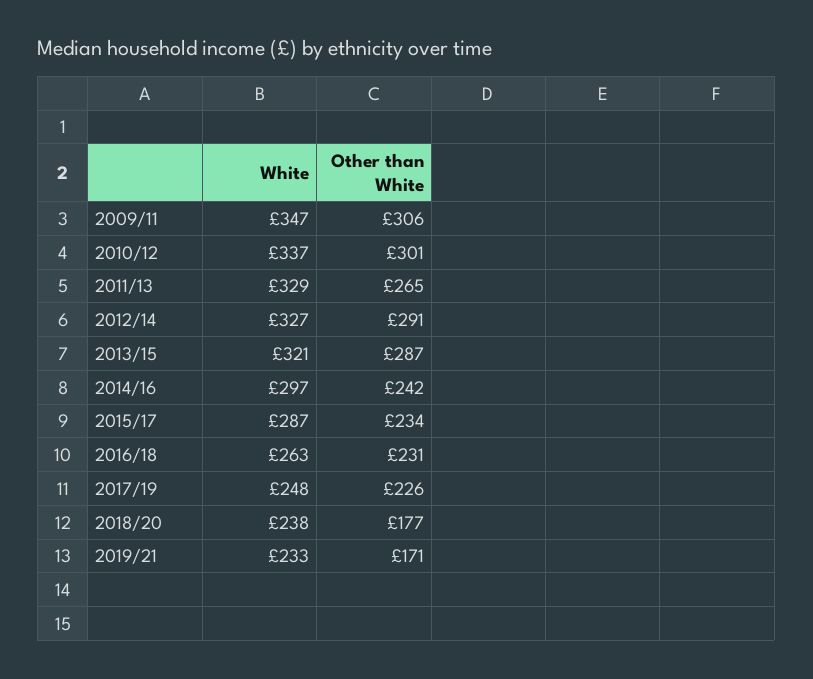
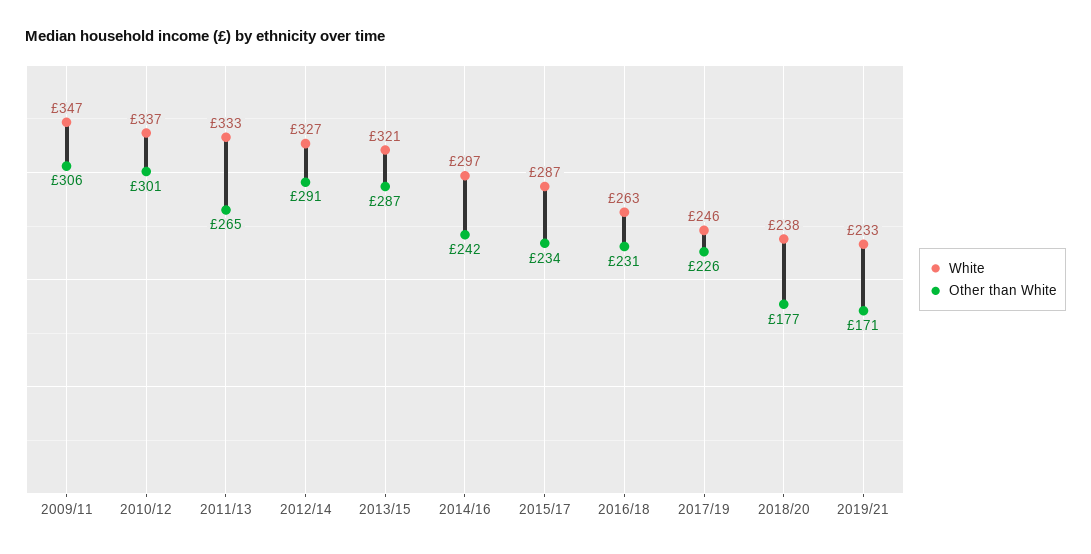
  {
    "White": {
      "2009/11": 347,
      "2010/12": 337,
-     "2011/13": 329,
+     "2011/13": 333,
      "2012/14": 327,
      "2013/15": 321,
      "2014/16": 297,
      "2015/17": 287,
      "2016/18": 263,
-     "2017/19": 248,
+     "2017/19": 246,
      "2018/20": 238,
      "2019/21": 233
    },
    "Other than White": {
      "2009/11": 306,
      "2010/12": 301,
      "2011/13": 265,
      "2012/14": 291,
      "2013/15": 287,
      "2014/16": 242,
      "2015/17": 234,
      "2016/18": 231,
      "2017/19": 226,
      "2018/20": 177,
      "2019/21": 171
    }
  }

